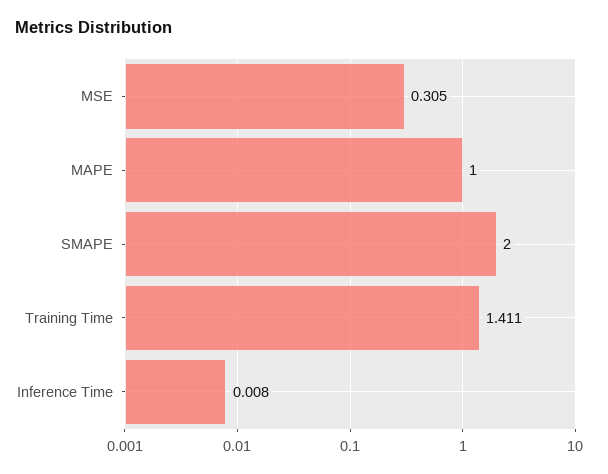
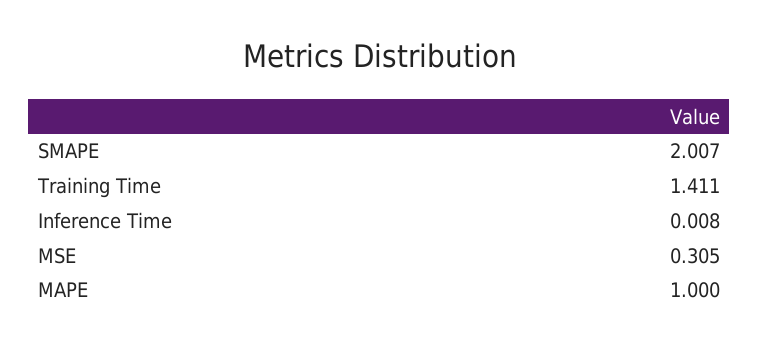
  {
    "MSE": 0.305,
    "MAPE": 1,
-   "SMAPE": 2,
+   "SMAPE": 2.007,
    "Training Time": 1.411,
    "Inference Time": 0.008
  }

